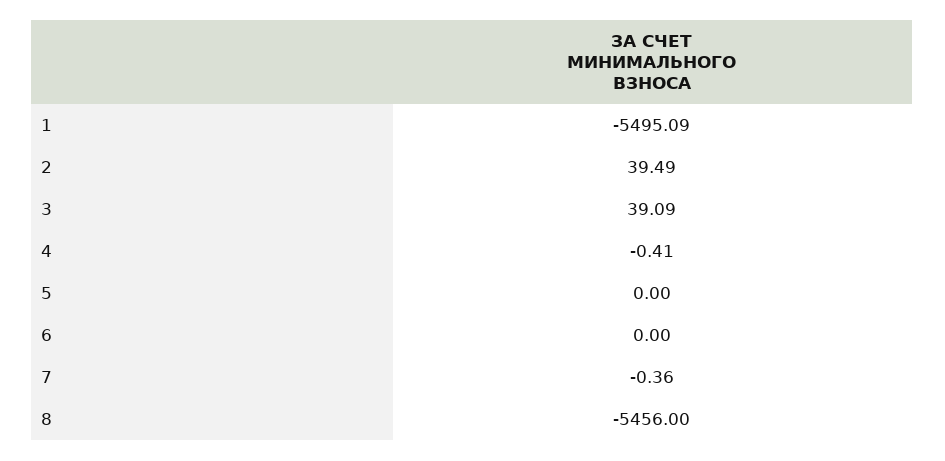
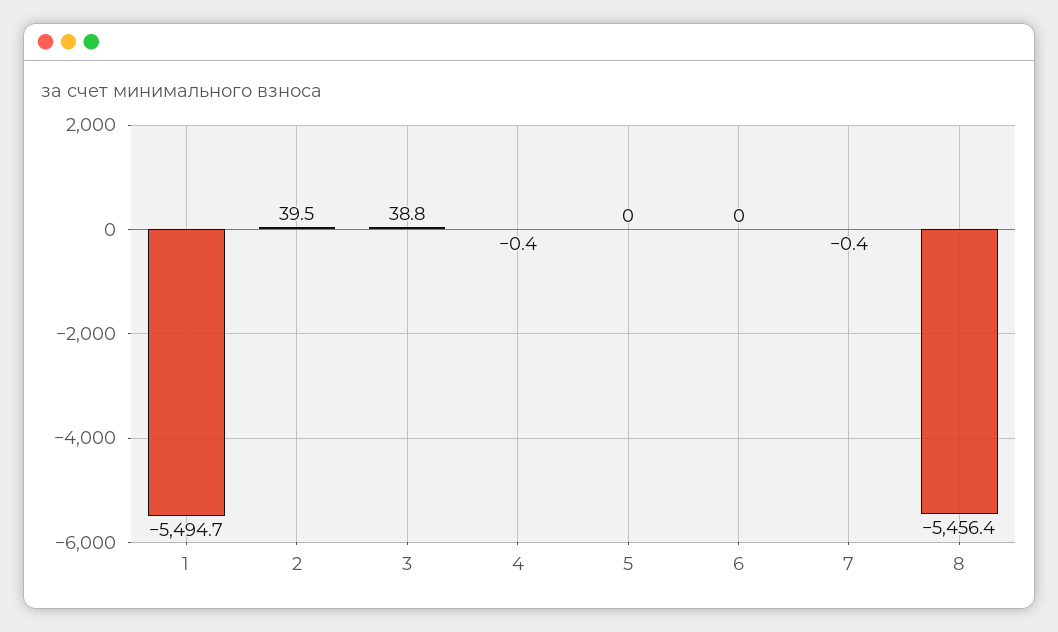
  {
-   "1": -5495.09,
+   "1": -5494.7,
    "2": 39.49,
-   "3": 39.09,
+   "3": 38.8,
    "4": -0.41,
    "5": 0,
    "6": 0,
    "7": -0.36,
-   "8": -5456
+   "8": -5456.4
  }

